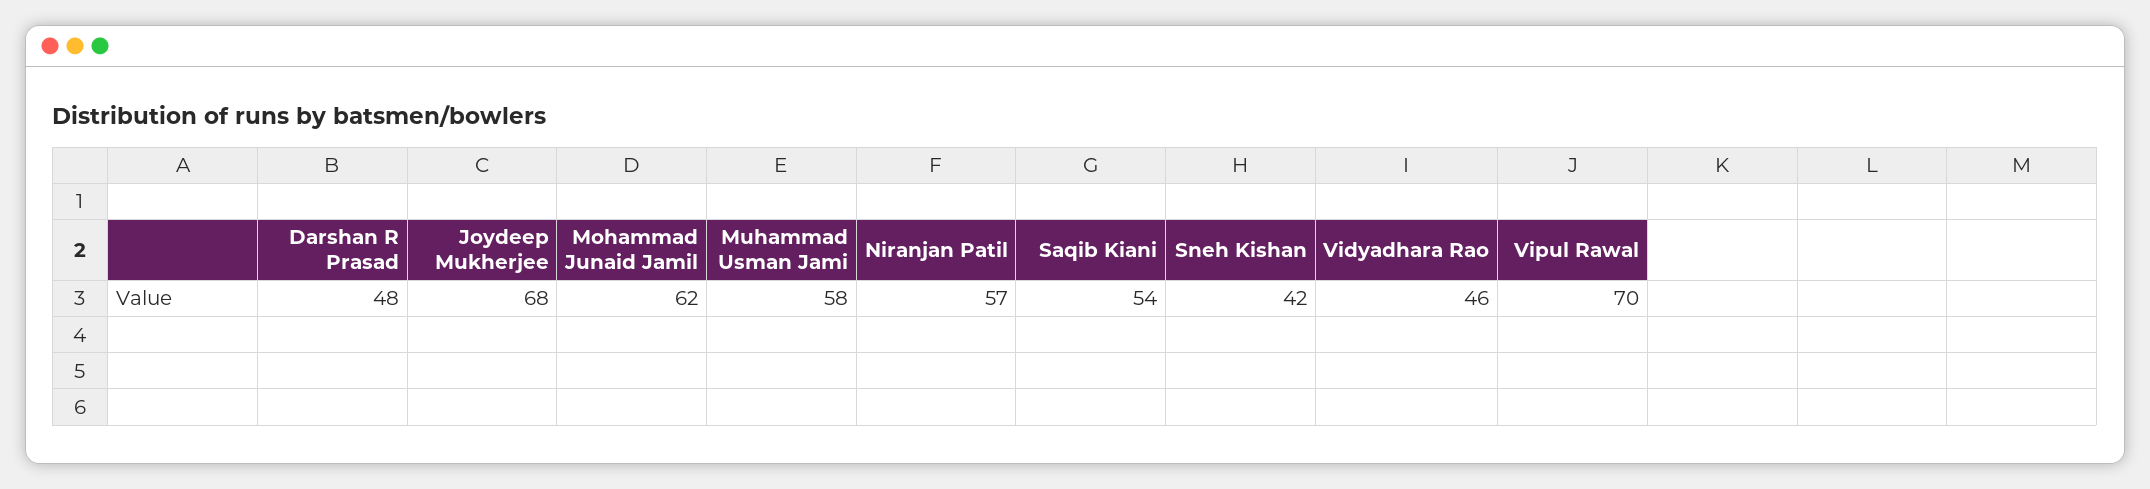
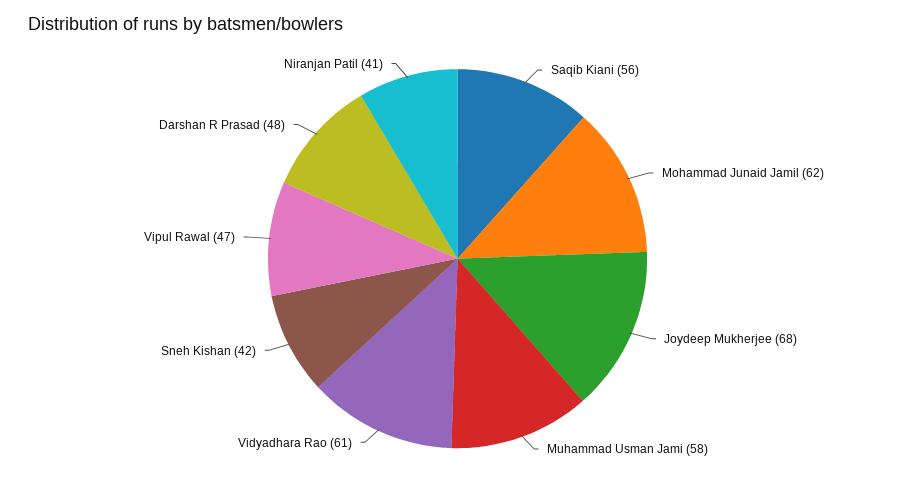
  {
    "Darshan R Prasad": 48,
    "Joydeep Mukherjee": 68,
    "Mohammad Junaid Jamil": 62,
    "Muhammad Usman Jami": 58,
-   "Niranjan Patil": 57,
+   "Niranjan Patil": 41,
-   "Saqib Kiani": 54,
+   "Saqib Kiani": 56,
    "Sneh Kishan": 42,
-   "Vidyadhara Rao": 46,
+   "Vidyadhara Rao": 61,
-   "Vipul Rawal": 70
+   "Vipul Rawal": 47
  }

